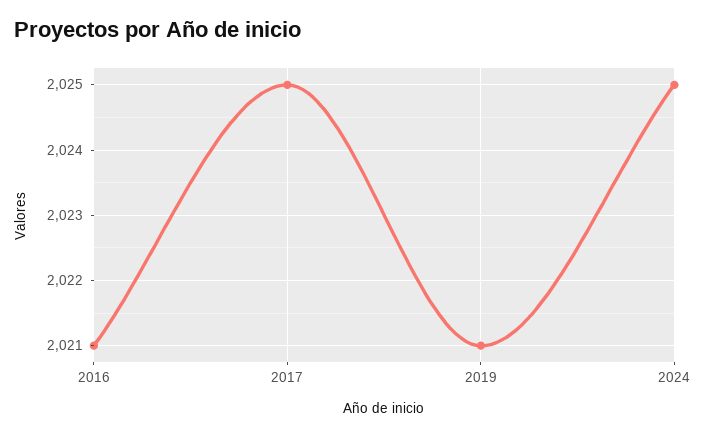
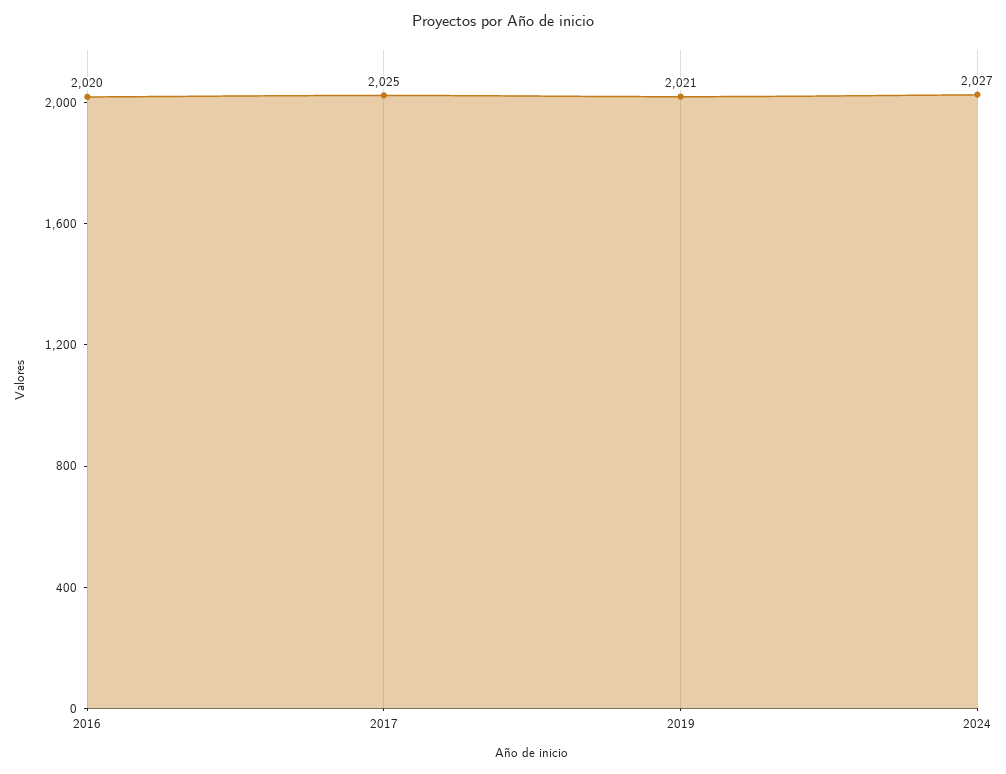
  {
-   "2016": 2021,
+   "2016": 2020,
    "2017": 2025,
    "2019": 2021,
-   "2024": 2025
+   "2024": 2027
  }

